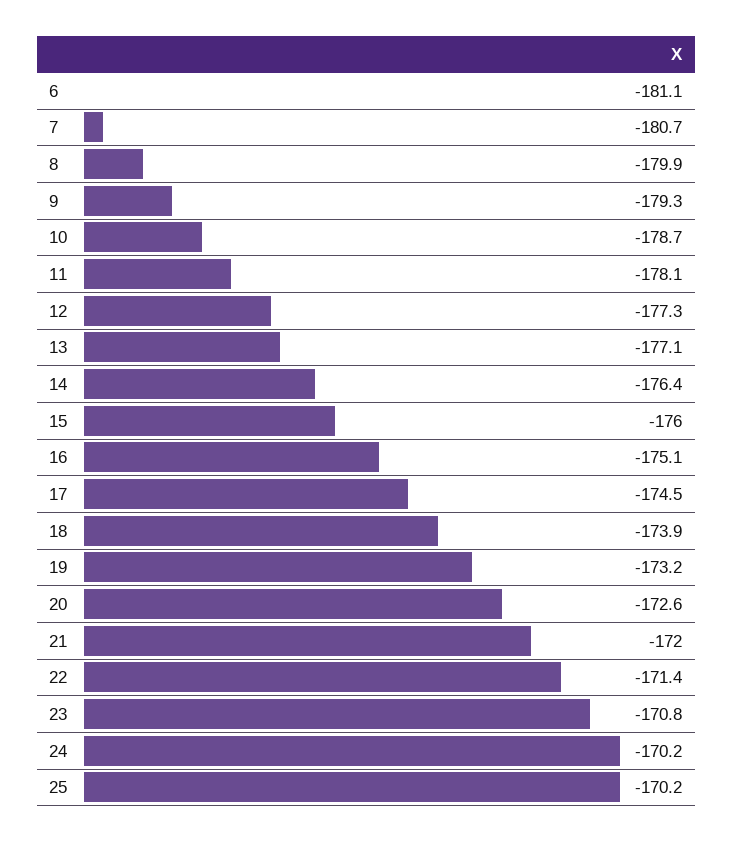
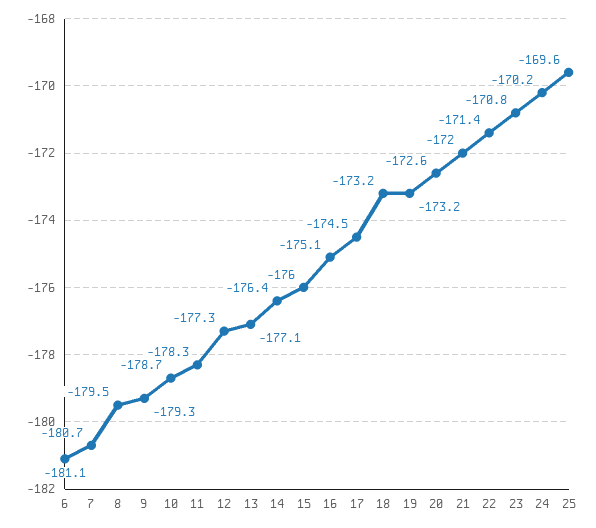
  {
    "6": -181.1,
    "7": -180.7,
-   "8": -179.9,
+   "8": -179.5,
    "9": -179.3,
    "10": -178.7,
-   "11": -178.1,
+   "11": -178.3,
    "12": -177.3,
    "13": -177.1,
    "14": -176.4,
    "15": -176,
    "16": -175.1,
    "17": -174.5,
-   "18": -173.9,
+   "18": -173.2,
    "19": -173.2,
    "20": -172.6,
    "21": -172,
    "22": -171.4,
    "23": -170.8,
    "24": -170.2,
-   "25": -170.2
+   "25": -169.6
  }

